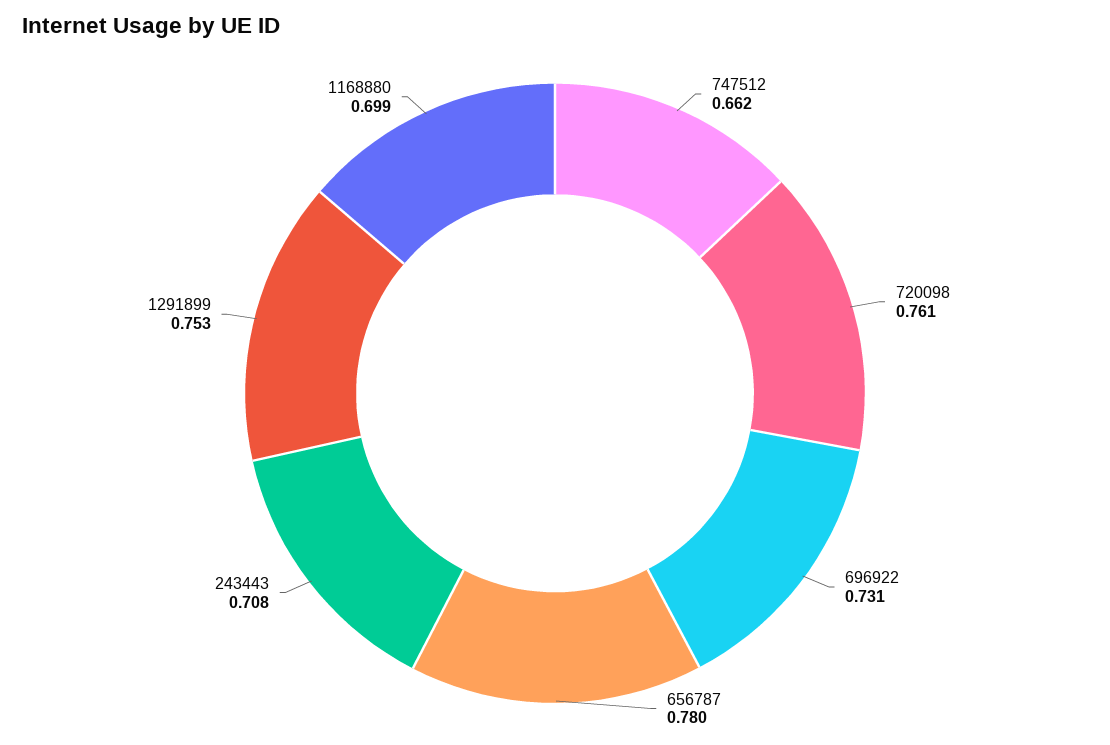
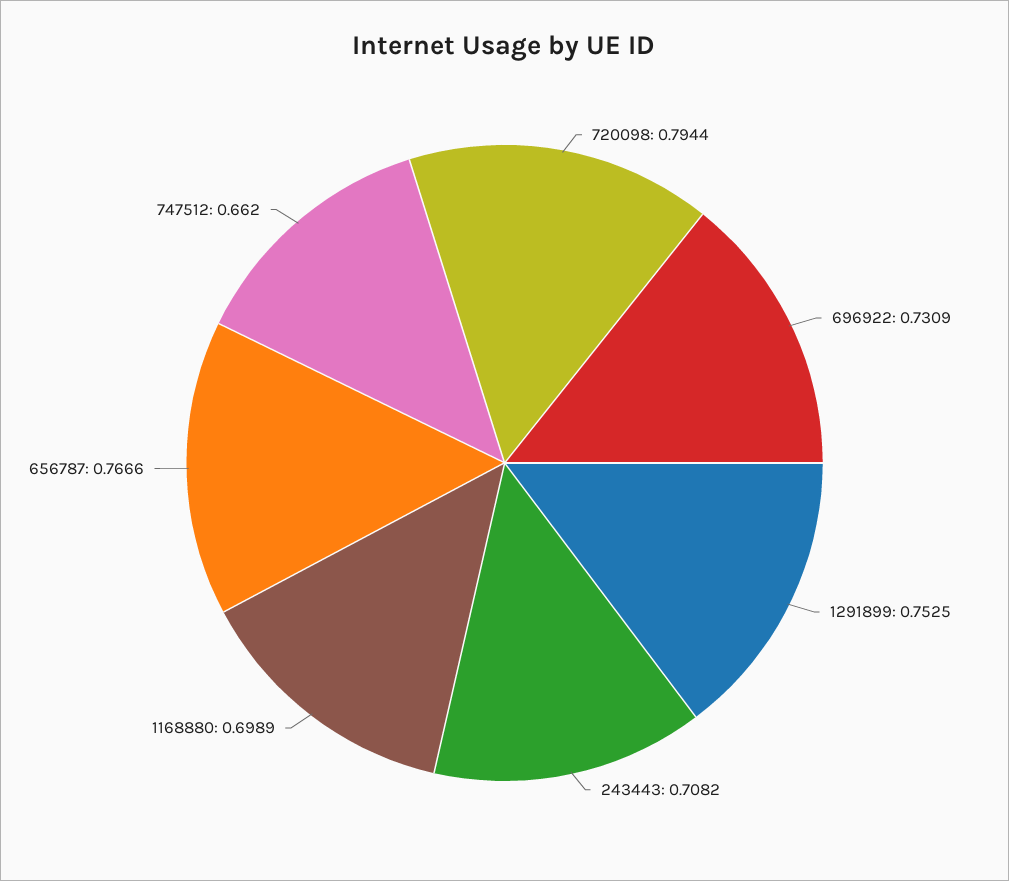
  {
    "747512": 0.662,
-   "720098": 0.761,
+   "720098": 0.7944,
    "696922": 0.7309,
-   "656787": 0.78,
+   "656787": 0.7666,
    "243443": 0.7082,
    "1291899": 0.7525,
    "1168880": 0.6989
  }

